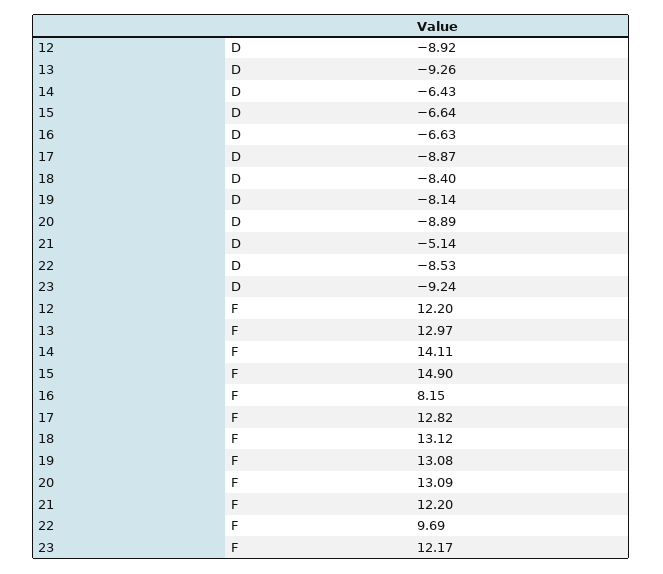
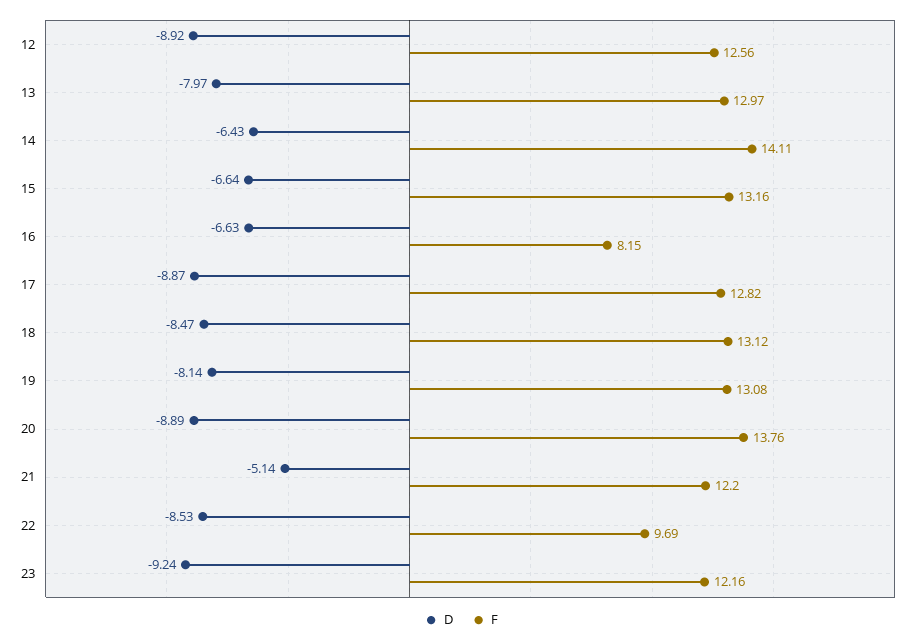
  {
    "D": {
      "12": -8.92,
-     "13": -9.26,
+     "13": -7.97,
      "14": -6.43,
      "15": -6.64,
      "16": -6.63,
      "17": -8.87,
-     "18": -8.4,
+     "18": -8.47,
      "19": -8.14,
      "20": -8.89,
      "21": -5.14,
      "22": -8.53,
      "23": -9.24
    },
    "F": {
-     "12": 12.2,
+     "12": 12.56,
      "13": 12.97,
      "14": 14.11,
-     "15": 14.9,
+     "15": 13.16,
      "16": 8.15,
      "17": 12.82,
      "18": 13.12,
      "19": 13.08,
-     "20": 13.09,
+     "20": 13.76,
      "21": 12.2,
      "22": 9.69,
-     "23": 12.17
+     "23": 12.16
    }
  }

